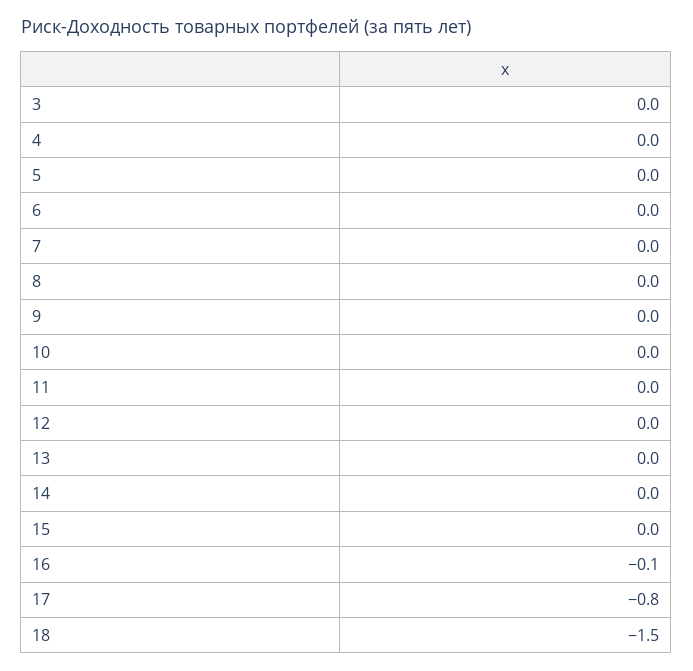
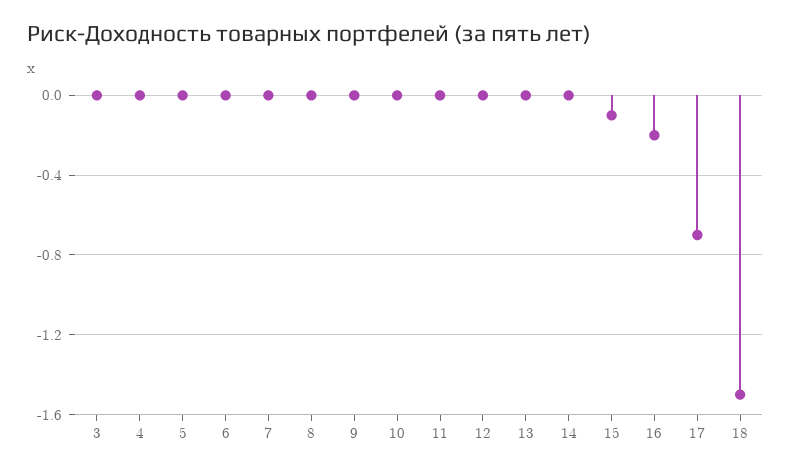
  {
    "3": 0,
    "4": 0,
    "5": 0,
    "6": 0,
    "7": 0,
    "8": 0,
    "9": 0,
    "10": 0,
    "11": 0,
    "12": 0,
    "13": 0,
    "14": 0,
-   "15": 0,
+   "15": -0.1,
-   "16": -0.1,
+   "16": -0.2,
-   "17": -0.8,
+   "17": -0.7,
    "18": -1.5
  }

